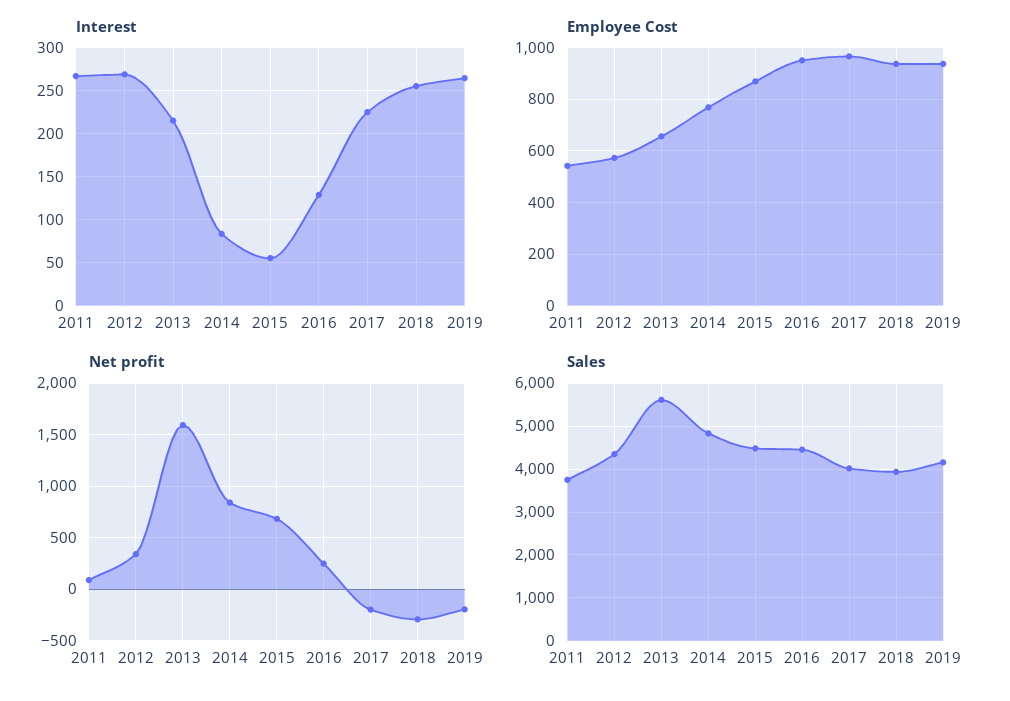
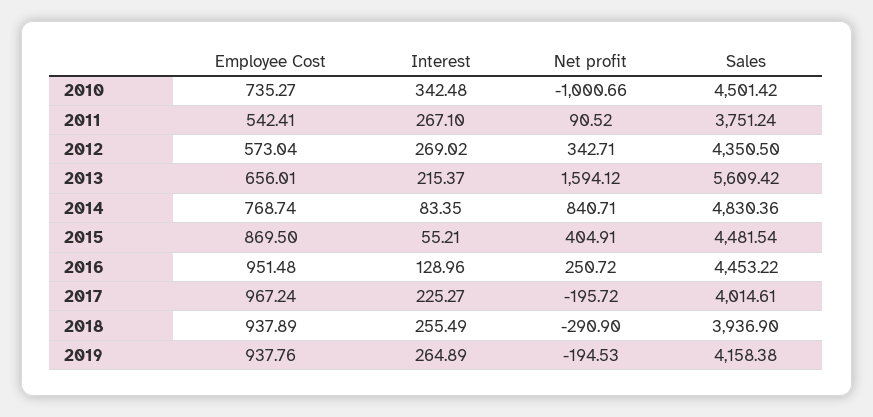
  {
    "Interest": {
      "2011": 267.1,
      "2012": 269.02,
      "2013": 215.37,
      "2014": 83.35,
      "2015": 55.21,
      "2016": 128.96,
      "2017": 225.27,
      "2018": 255.49,
-     "2019": 264.89
+     "2019": 264.89,
+     "2010": 342.48
    },
    "Employee Cost": {
      "2011": 542.41,
      "2012": 573.04,
      "2013": 656.01,
      "2014": 768.74,
      "2015": 869.5,
      "2016": 951.48,
      "2017": 967.24,
      "2018": 937.89,
-     "2019": 937.76
+     "2019": 937.76,
+     "2010": 735.27
    },
    "Net profit": {
      "2011": 90.52,
      "2012": 342.71,
      "2013": 1594.12,
      "2014": 840.71,
-     "2015": 700,
+     "2015": 404.91,
      "2016": 250.72,
      "2017": -195.72,
      "2018": -290.9,
-     "2019": -194.53
+     "2019": -194.53,
+     "2010": -1000.66
    },
    "Sales": {
      "2011": 3751.24,
      "2012": 4350.5,
      "2013": 5609.42,
      "2014": 4830.36,
      "2015": 4481.54,
      "2016": 4453.22,
      "2017": 4014.61,
      "2018": 3936.9,
-     "2019": 4158.38
+     "2019": 4158.38,
+     "2010": 4501.42
    }
  }

